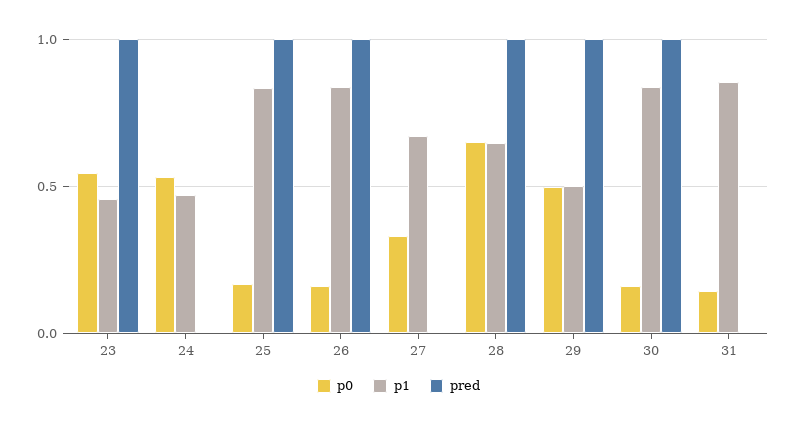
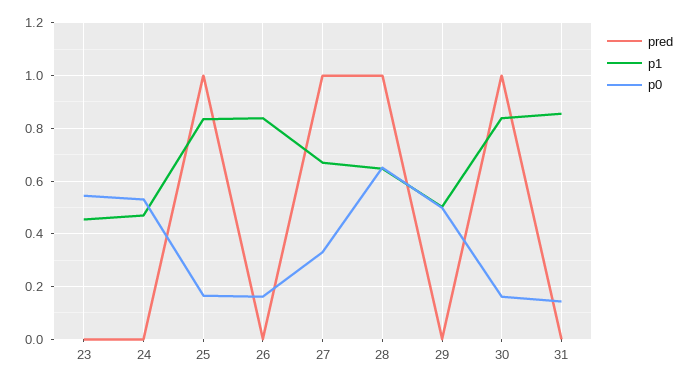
  {
    "p0": {
      "23": 0.55,
      "24": 0.525,
      "25": 0.175,
      "26": 0.15,
      "27": 0.325,
      "28": 0.65,
      "29": 0.5,
      "30": 0.15,
      "31": 0.15
    },
    "p1": {
      "23": 0.45,
      "24": 0.475,
      "25": 0.825,
      "26": 0.85,
      "27": 0.675,
      "28": 0.65,
      "29": 0.5,
      "30": 0.85,
      "31": 0.85
    },
    "pred": {
-     "23": 1,
+     "23": 0,
      "24": 0,
      "25": 1,
-     "26": 1,
+     "26": 0,
-     "27": 0,
+     "27": 1,
      "28": 1,
-     "29": 1,
+     "29": 0,
      "30": 1,
      "31": 0
    }
  }

